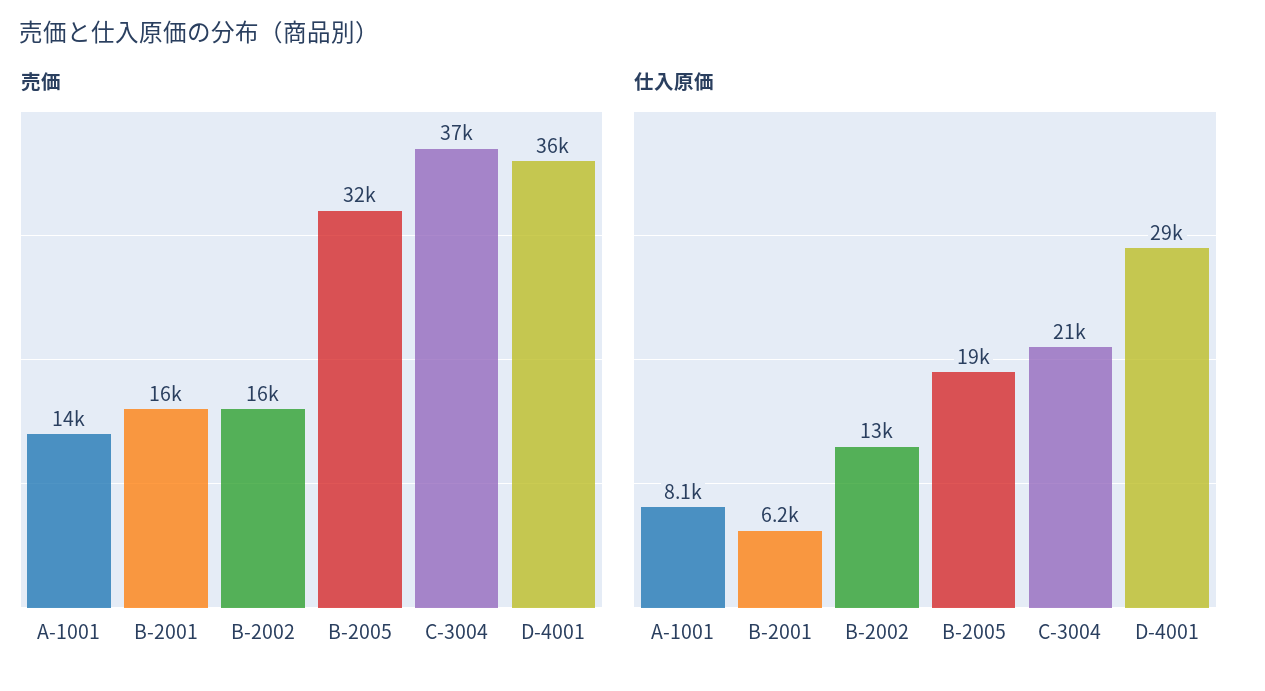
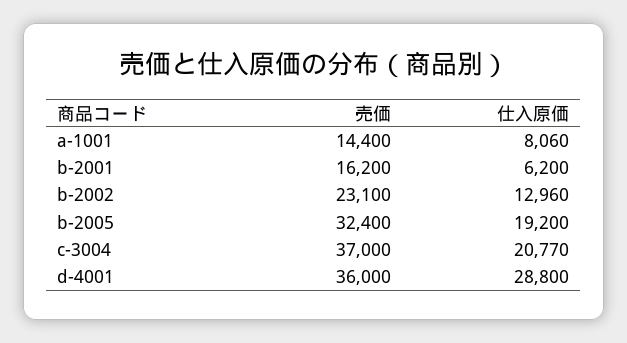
  {
    "売価": {
      "A-1001": 14400,
      "B-2001": 16200,
-     "B-2002": 16000,
+     "B-2002": 23100,
      "B-2005": 32400,
      "C-3004": 37000,
      "D-4001": 36000
    },
    "仕入原価": {
      "A-1001": 8060,
      "B-2001": 6200,
      "B-2002": 12960,
      "B-2005": 19200,
      "C-3004": 20770,
      "D-4001": 28800
    }
  }

